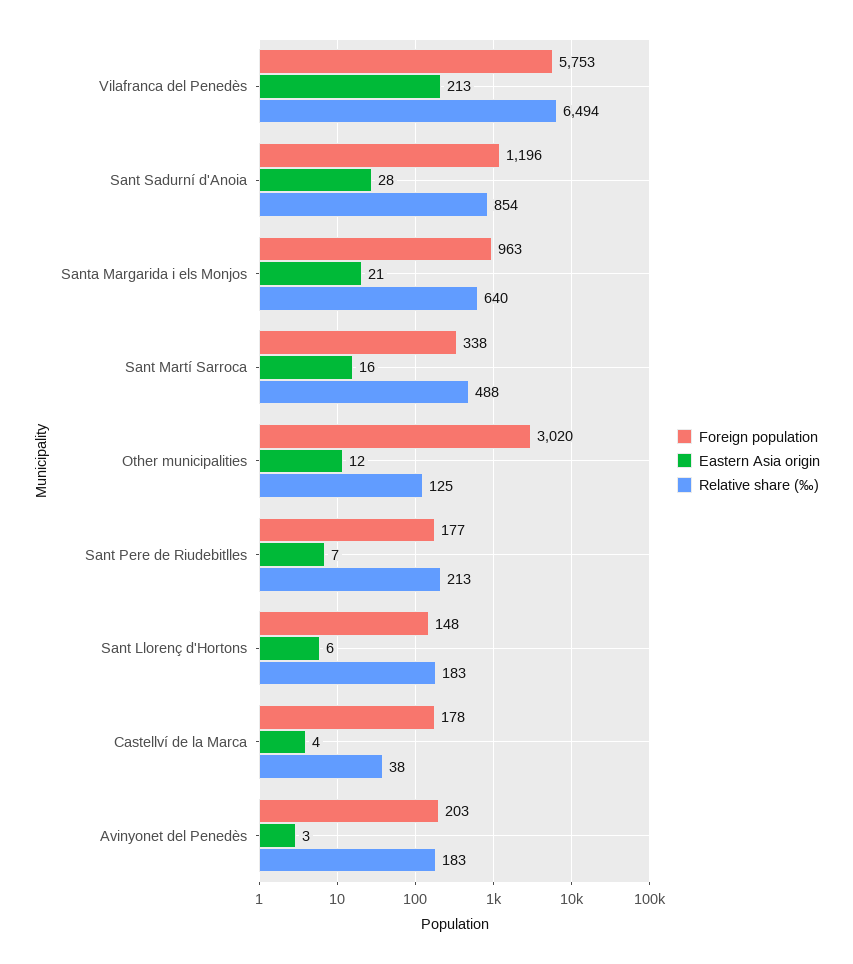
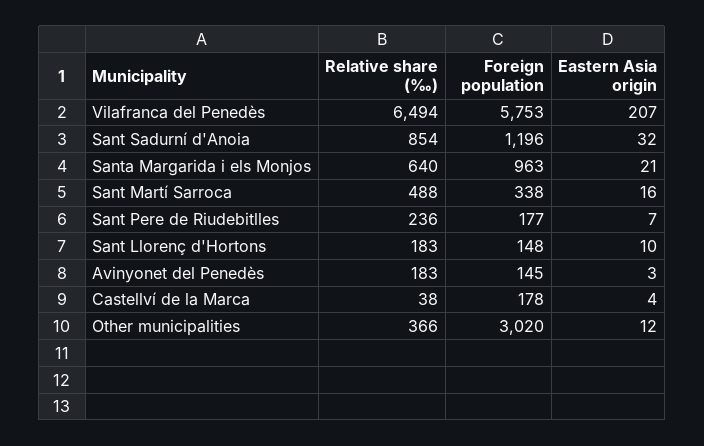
  {
    "Foreign population": {
      "Vilafranca del Penedès": 5753,
      "Sant Sadurní d'Anoia": 1196,
      "Santa Margarida i els Monjos": 963,
      "Sant Martí Sarroca": 338,
      "Other municipalities": 3020,
      "Sant Pere de Riudebitlles": 177,
      "Sant Llorenç d'Hortons": 148,
      "Castellví de la Marca": 178,
-     "Avinyonet del Penedès": 203
+     "Avinyonet del Penedès": 145
    },
    "Eastern Asia origin": {
-     "Vilafranca del Penedès": 213,
+     "Vilafranca del Penedès": 207,
-     "Sant Sadurní d'Anoia": 28,
+     "Sant Sadurní d'Anoia": 32,
      "Santa Margarida i els Monjos": 21,
      "Sant Martí Sarroca": 16,
      "Other municipalities": 12,
      "Sant Pere de Riudebitlles": 7,
-     "Sant Llorenç d'Hortons": 6,
+     "Sant Llorenç d'Hortons": 10,
      "Castellví de la Marca": 4,
      "Avinyonet del Penedès": 3
    },
    "Relative share (‰)": {
      "Vilafranca del Penedès": 6494,
      "Sant Sadurní d'Anoia": 854,
      "Santa Margarida i els Monjos": 640,
      "Sant Martí Sarroca": 488,
-     "Other municipalities": 125,
+     "Other municipalities": 366,
-     "Sant Pere de Riudebitlles": 213,
+     "Sant Pere de Riudebitlles": 236,
      "Sant Llorenç d'Hortons": 183,
      "Castellví de la Marca": 38,
      "Avinyonet del Penedès": 183
    }
  }

